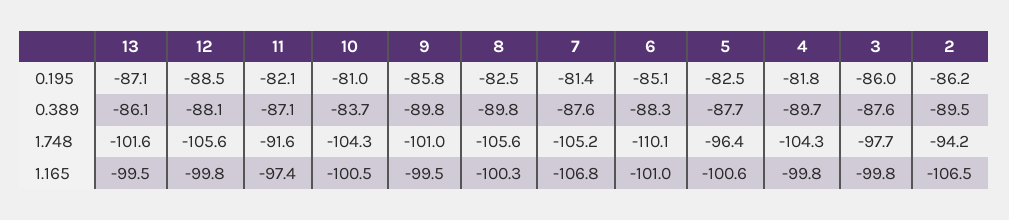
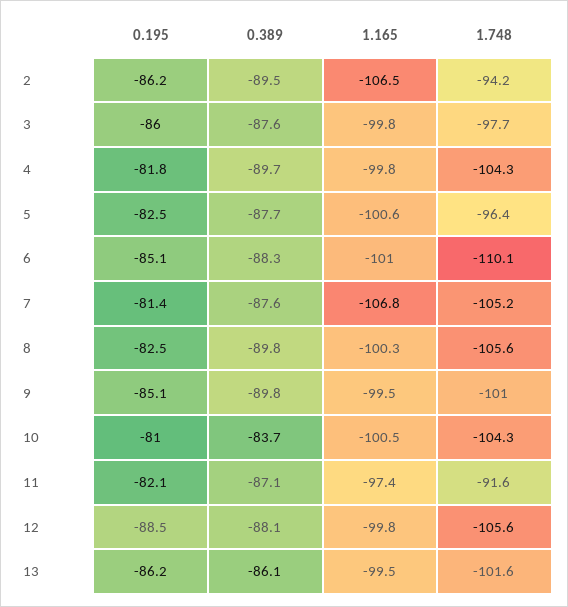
  {
    "13": {
-     "0.195": -87.1,
+     "0.195": -86.2,
      "0.389": -86.1,
      "1.748": -101.6,
      "1.165": -99.5
    },
    "12": {
      "0.195": -88.5,
      "0.389": -88.1,
      "1.748": -105.6,
      "1.165": -99.8
    },
    "11": {
      "0.195": -82.1,
      "0.389": -87.1,
      "1.748": -91.6,
      "1.165": -97.4
    },
    "10": {
      "0.195": -81,
      "0.389": -83.7,
      "1.748": -104.3,
      "1.165": -100.5
    },
    "9": {
-     "0.195": -85.8,
+     "0.195": -85.1,
      "0.389": -89.8,
      "1.748": -101,
      "1.165": -99.5
    },
    "8": {
      "0.195": -82.5,
      "0.389": -89.8,
      "1.748": -105.6,
      "1.165": -100.3
    },
    "7": {
      "0.195": -81.4,
      "0.389": -87.6,
      "1.748": -105.2,
      "1.165": -106.8
    },
    "6": {
      "0.195": -85.1,
      "0.389": -88.3,
      "1.748": -110.1,
      "1.165": -101
    },
    "5": {
      "0.195": -82.5,
      "0.389": -87.7,
      "1.748": -96.4,
      "1.165": -100.6
    },
    "4": {
      "0.195": -81.8,
      "0.389": -89.7,
      "1.748": -104.3,
      "1.165": -99.8
    },
    "3": {
      "0.195": -86,
      "0.389": -87.6,
      "1.748": -97.7,
      "1.165": -99.8
    },
    "2": {
      "0.195": -86.2,
      "0.389": -89.5,
      "1.748": -94.2,
      "1.165": -106.5
    }
  }

